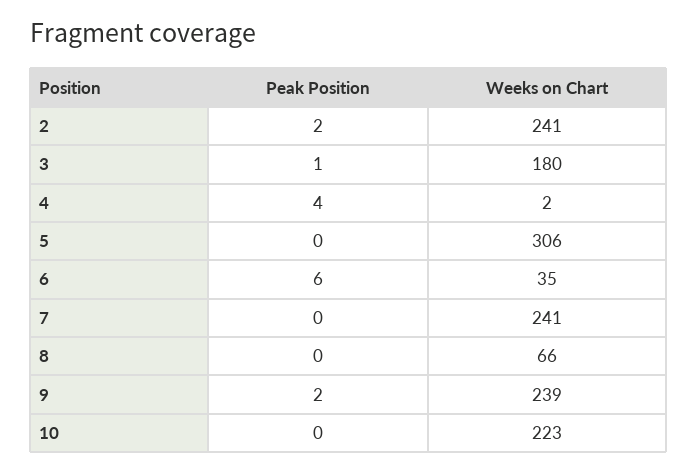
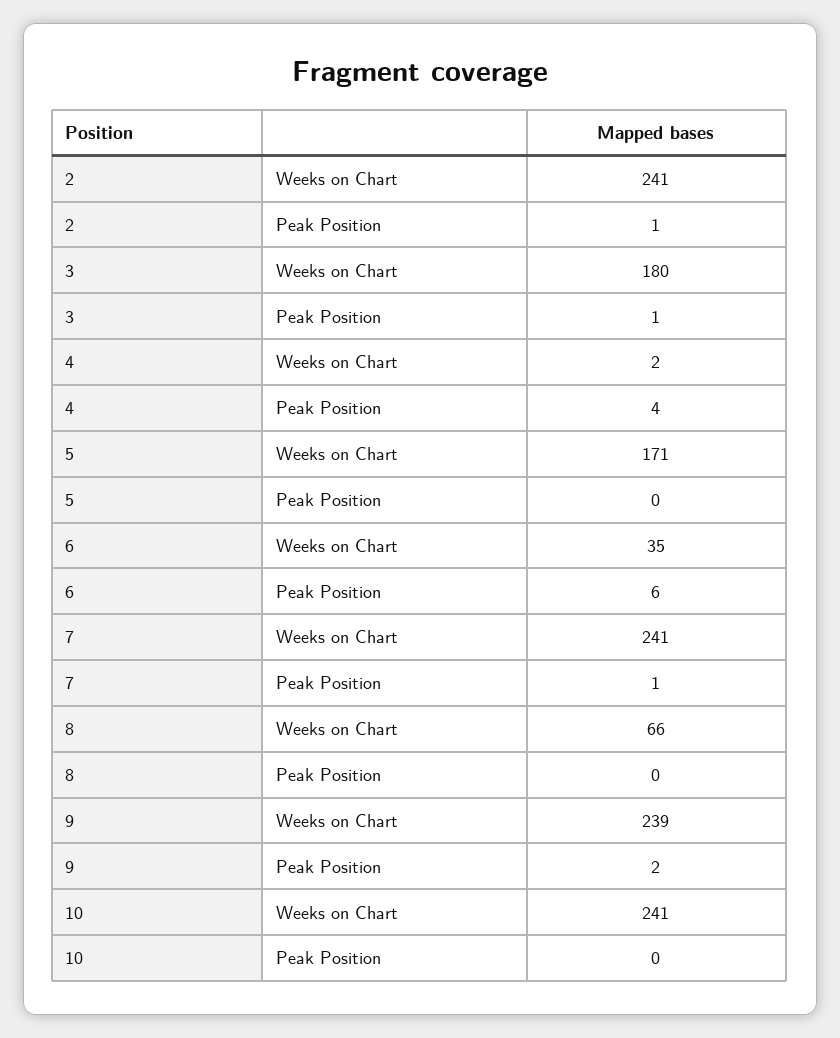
  {
    "Peak Position": {
-     "2": 2,
+     "2": 1,
      "3": 1,
      "4": 4,
      "5": 0,
      "6": 6,
-     "7": 0,
+     "7": 1,
      "8": 0,
      "9": 2,
      "10": 0
    },
    "Weeks on Chart": {
      "2": 241,
      "3": 180,
      "4": 2,
-     "5": 306,
+     "5": 171,
      "6": 35,
      "7": 241,
      "8": 66,
      "9": 239,
-     "10": 223
+     "10": 241
    }
  }

